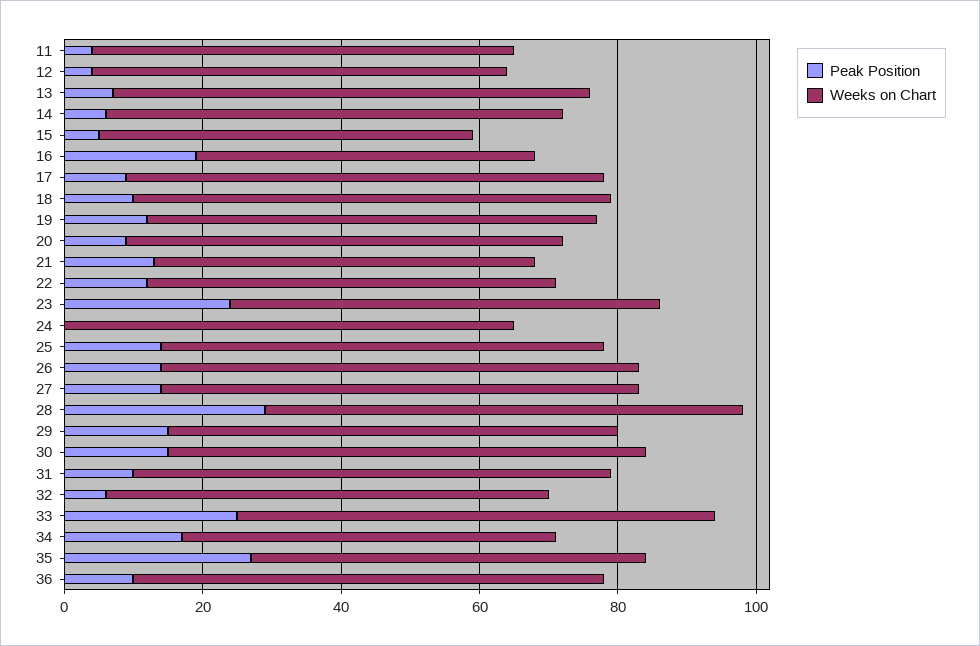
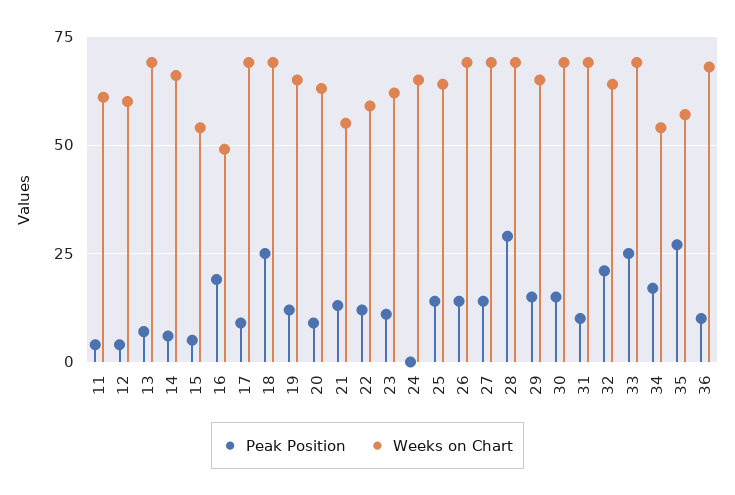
  {
    "Peak Position": {
      "11": 5,
      "12": 5,
      "13": 5,
      "14": 5,
      "15": 5,
      "16": 20,
      "17": 10,
-     "18": 10,
+     "18": 25,
      "19": 10,
      "20": 10,
      "21": 15,
      "22": 10,
-     "23": 25,
+     "23": 10,
      "24": 0,
      "25": 15,
      "26": 15,
      "27": 15,
      "28": 30,
      "29": 15,
      "30": 15,
      "31": 10,
-     "32": 5,
+     "32": 20,
      "33": 25,
      "34": 15,
      "35": 25,
      "36": 10
    },
    "Weeks on Chart": {
      "11": 60,
      "12": 60,
      "13": 70,
      "14": 65,
      "15": 55,
      "16": 50,
      "17": 70,
      "18": 70,
      "19": 65,
      "20": 65,
      "21": 55,
      "22": 60,
      "23": 60,
      "24": 65,
      "25": 65,
      "26": 70,
      "27": 70,
      "28": 70,
      "29": 65,
      "30": 70,
      "31": 70,
      "32": 65,
      "33": 70,
      "34": 55,
      "35": 55,
      "36": 70
    }
  }

